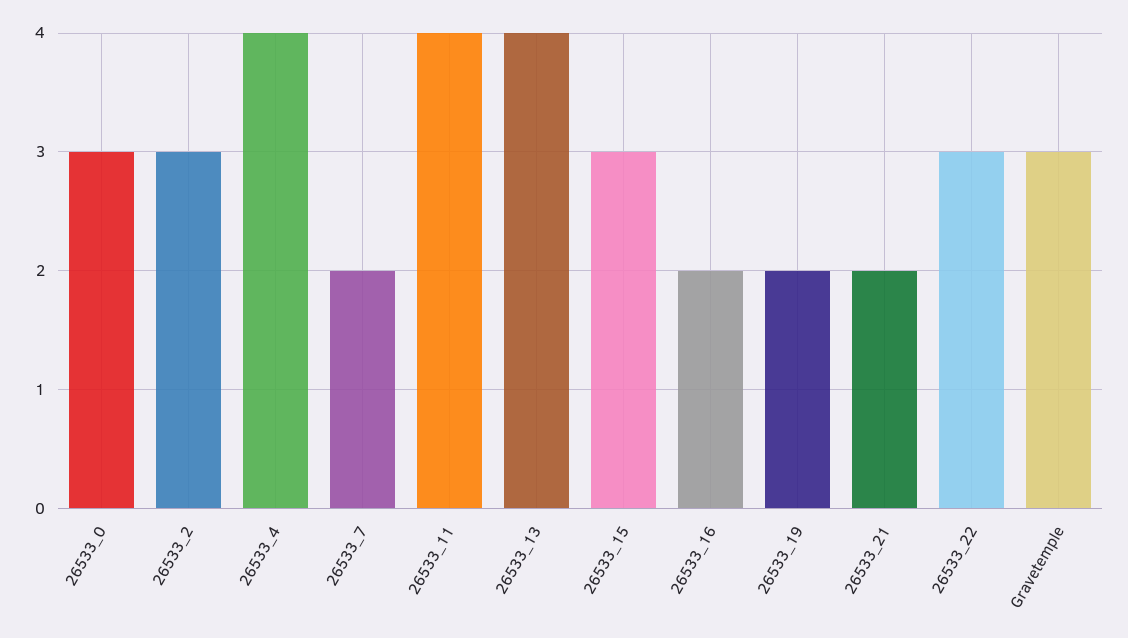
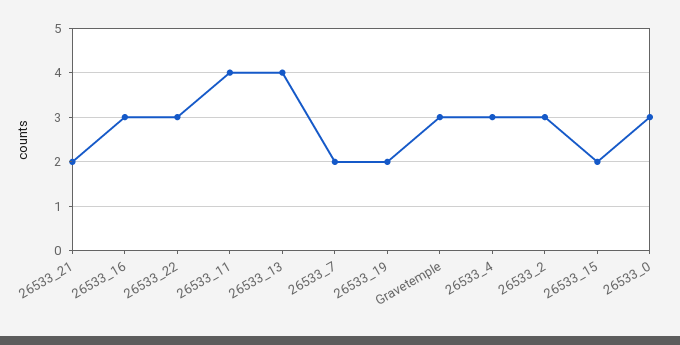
  {
    "26533_0": 3,
    "26533_2": 3,
-   "26533_4": 4,
+   "26533_4": 3,
    "26533_7": 2,
    "26533_11": 4,
    "26533_13": 4,
-   "26533_15": 3,
+   "26533_15": 2,
-   "26533_16": 2,
+   "26533_16": 3,
    "26533_19": 2,
    "26533_21": 2,
    "26533_22": 3,
    "Gravetemple": 3
  }

